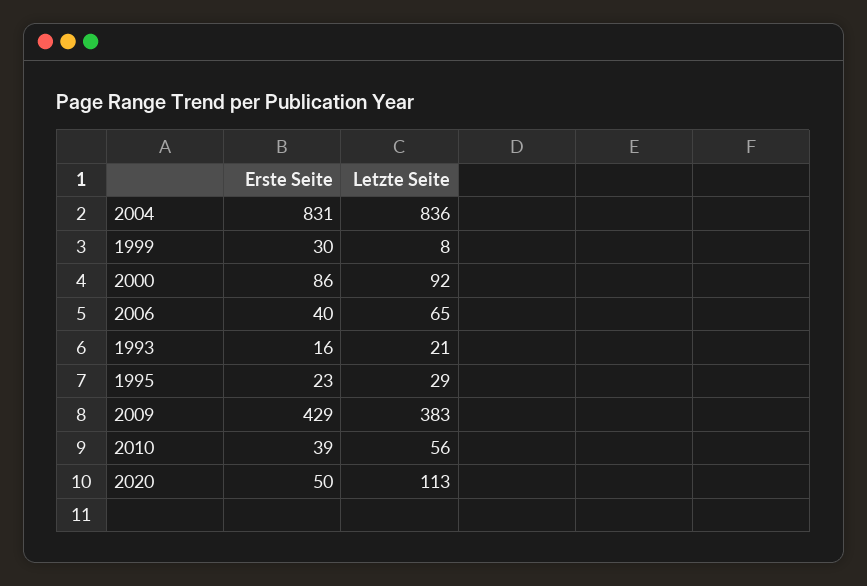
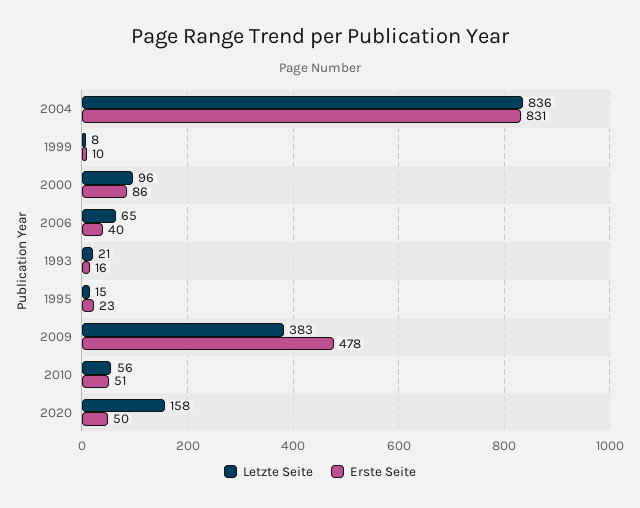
  {
    "Erste Seite": {
      "2004": 831,
-     "1999": 30,
+     "1999": 10,
      "2000": 86,
      "2006": 40,
      "1993": 16,
      "1995": 23,
-     "2009": 429,
+     "2009": 478,
-     "2010": 39,
+     "2010": 51,
      "2020": 50
    },
    "Letzte Seite": {
      "2004": 836,
      "1999": 8,
-     "2000": 92,
+     "2000": 96,
      "2006": 65,
      "1993": 21,
-     "1995": 29,
+     "1995": 15,
      "2009": 383,
      "2010": 56,
-     "2020": 113
+     "2020": 158
    }
  }

